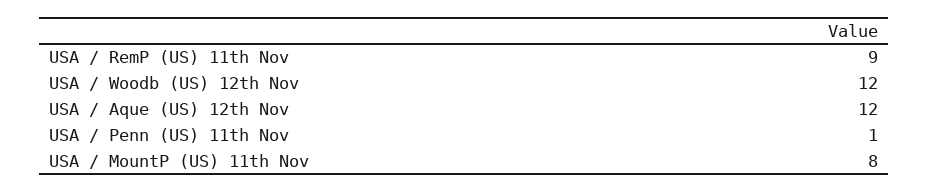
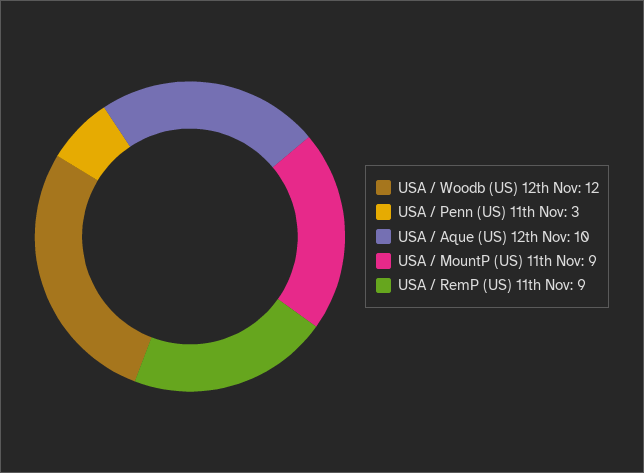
  {
    "USA / RemP (US) 11th Nov": 9,
    "USA / Woodb (US) 12th Nov": 12,
-   "USA / Aque (US) 12th Nov": 12,
+   "USA / Aque (US) 12th Nov": 10,
-   "USA / Penn (US) 11th Nov": 1,
+   "USA / Penn (US) 11th Nov": 3,
-   "USA / MountP (US) 11th Nov": 8
+   "USA / MountP (US) 11th Nov": 9
  }

